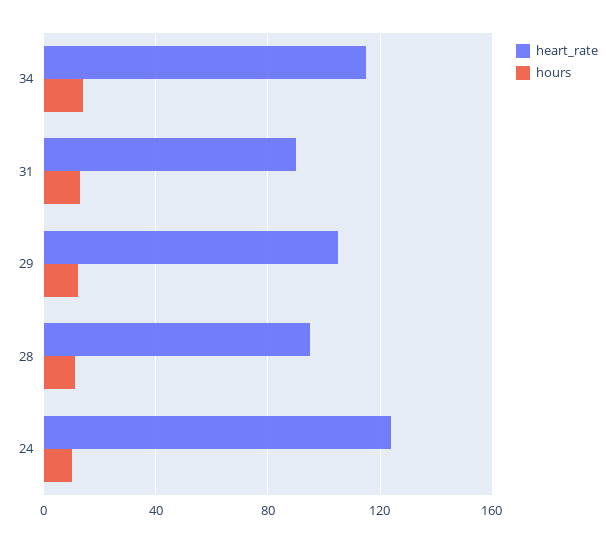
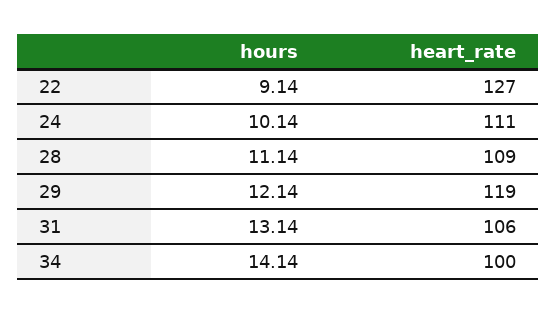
  {
    "heart_rate": {
-     "34": 115,
+     "34": 100,
-     "31": 90,
+     "31": 106,
-     "29": 105,
+     "29": 119,
-     "28": 95,
+     "28": 109,
-     "24": 125
+     "24": 111,
+     "22": 127
    },
    "hours": {
      "34": 14.14,
      "31": 13.14,
      "29": 12.14,
      "28": 11.14,
-     "24": 10.14
+     "24": 10.14,
+     "22": 9.14
    }
  }

